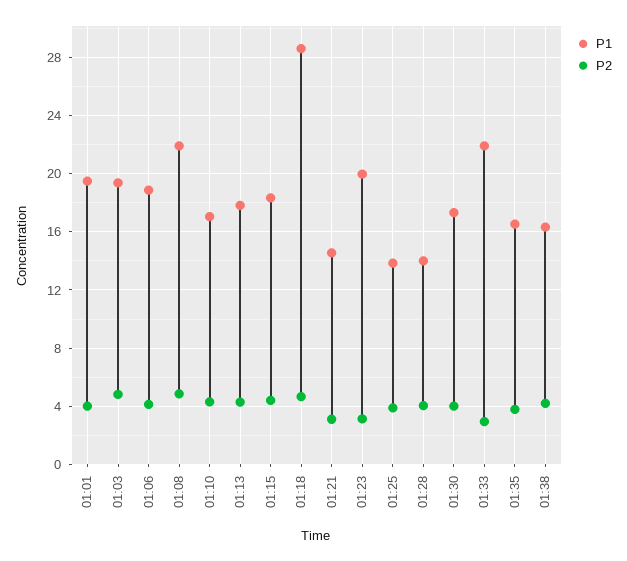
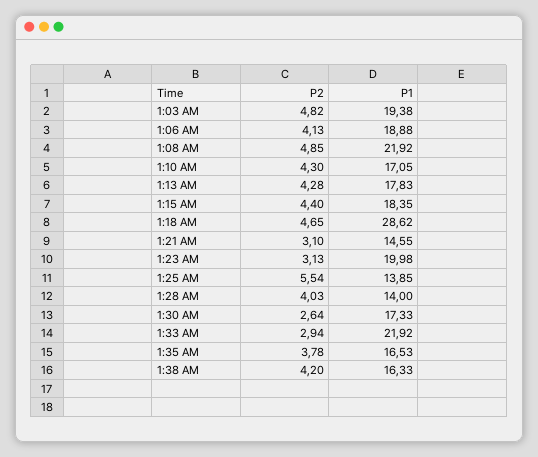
  {
    "P1": {
-     "01:01": 19.5,
      "01:03": 19.38,
      "01:06": 18.88,
      "01:08": 21.92,
      "01:10": 17.05,
      "01:13": 17.83,
      "01:15": 18.35,
      "01:18": 28.62,
      "01:21": 14.55,
      "01:23": 19.98,
      "01:25": 13.85,
      "01:28": 14,
      "01:30": 17.33,
      "01:33": 21.92,
      "01:35": 16.53,
      "01:38": 16.33
    },
    "P2": {
-     "01:01": 4,
      "01:03": 4.82,
      "01:06": 4.13,
      "01:08": 4.85,
      "01:10": 4.3,
      "01:13": 4.28,
      "01:15": 4.4,
      "01:18": 4.65,
      "01:21": 3.1,
      "01:23": 3.13,
-     "01:25": 4,
+     "01:25": 5.54,
      "01:28": 4.03,
-     "01:30": 4,
+     "01:30": 2.64,
      "01:33": 2.94,
      "01:35": 3.78,
      "01:38": 4.2
    }
  }

